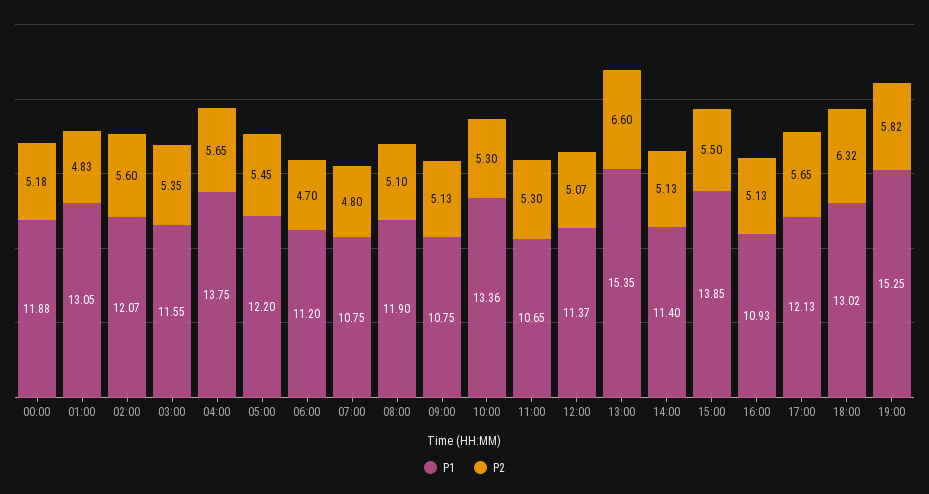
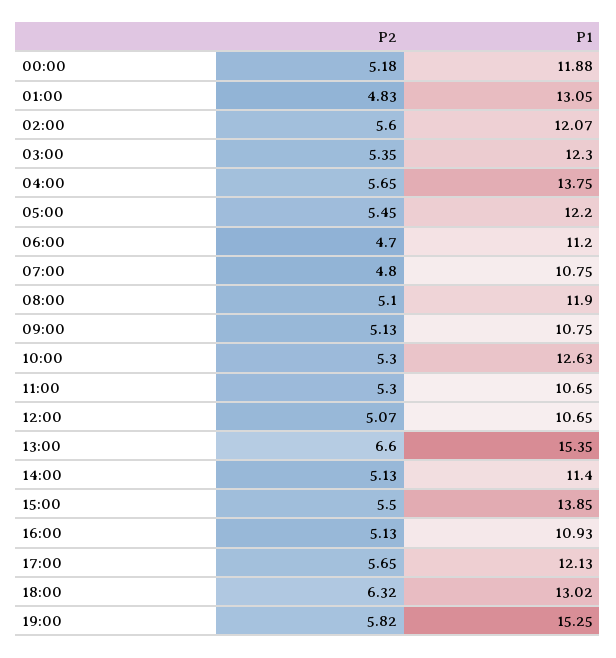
  {
    "P1": {
      "00:00": 11.88,
      "01:00": 13.05,
      "02:00": 12.07,
-     "03:00": 11.55,
+     "03:00": 12.3,
      "04:00": 13.75,
      "05:00": 12.2,
      "06:00": 11.2,
      "07:00": 10.75,
      "08:00": 11.9,
      "09:00": 10.75,
-     "10:00": 13.36,
+     "10:00": 12.63,
      "11:00": 10.65,
-     "12:00": 11.37,
+     "12:00": 10.65,
      "13:00": 15.35,
      "14:00": 11.4,
      "15:00": 13.85,
      "16:00": 10.93,
      "17:00": 12.13,
      "18:00": 13.02,
      "19:00": 15.25
    },
    "P2": {
      "00:00": 5.18,
      "01:00": 4.83,
      "02:00": 5.6,
      "03:00": 5.35,
      "04:00": 5.65,
      "05:00": 5.45,
      "06:00": 4.7,
      "07:00": 4.8,
      "08:00": 5.1,
      "09:00": 5.13,
      "10:00": 5.3,
      "11:00": 5.3,
      "12:00": 5.07,
      "13:00": 6.6,
      "14:00": 5.13,
      "15:00": 5.5,
      "16:00": 5.13,
      "17:00": 5.65,
      "18:00": 6.32,
      "19:00": 5.82
    }
  }

